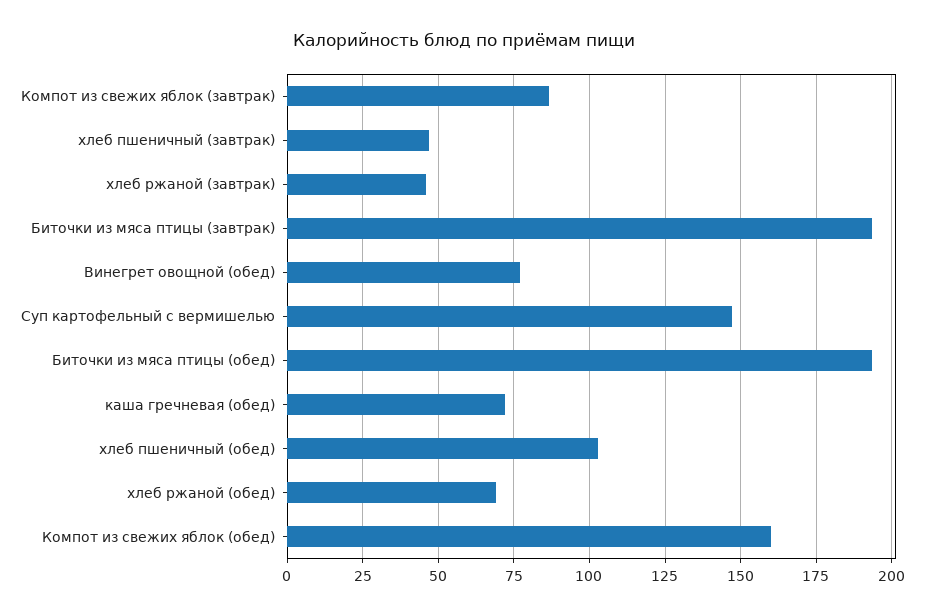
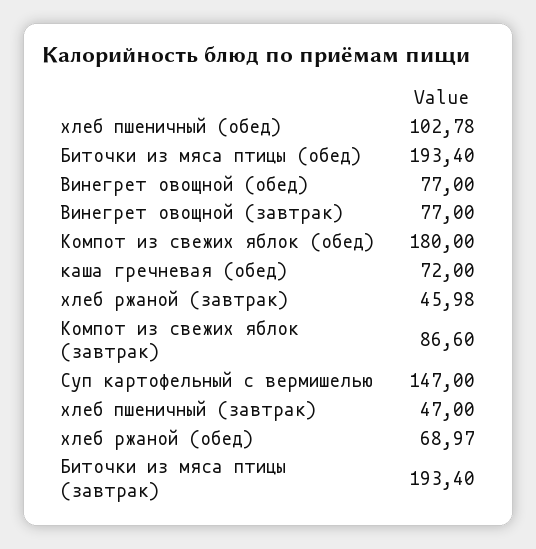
  {
    "Компот из свежих яблок (завтрак)": 86.6,
    "хлеб пшеничный (завтрак)": 47,
    "хлеб ржаной (завтрак)": 45.98,
    "Биточки из мяса птицы (завтрак)": 193.4,
    "Винегрет овощной (обед)": 77,
    "Суп картофельный с вермишелью": 147,
    "Биточки из мяса птицы (обед)": 193.4,
    "каша гречневая (обед)": 72,
    "хлеб пшеничный (обед)": 102.78,
    "хлеб ржаной (обед)": 68.97,
-   "Компот из свежих яблок (обед)": 160
+   "Компот из свежих яблок (обед)": 180,
+   "Винегрет овощной (завтрак)": 77
  }

